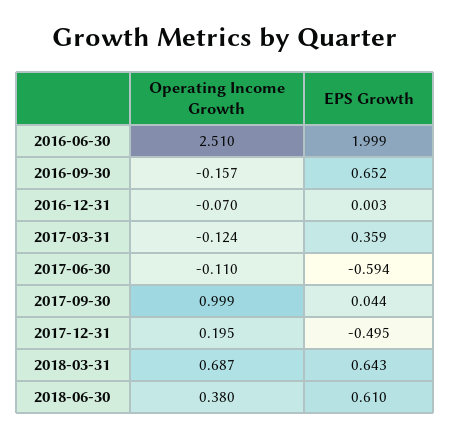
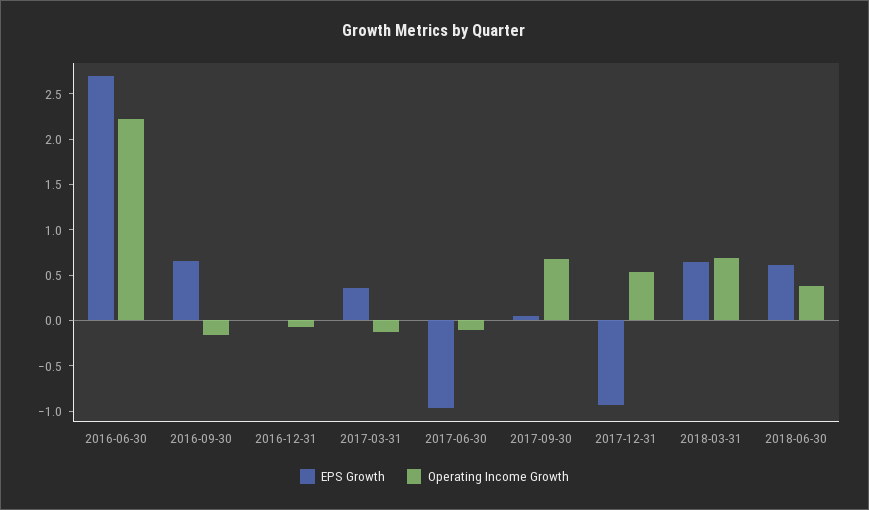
  {
    "Operating Income Growth": {
-     "2016-06-30": 2.51,
+     "2016-06-30": 2.2,
      "2016-09-30": -0.157,
      "2016-12-31": -0.07,
      "2017-03-31": -0.124,
      "2017-06-30": -0.11,
-     "2017-09-30": 0.999,
+     "2017-09-30": 0.7,
-     "2017-12-31": 0.195,
+     "2017-12-31": 0.5,
      "2018-03-31": 0.687,
      "2018-06-30": 0.38
    },
    "EPS Growth": {
-     "2016-06-30": 1.999,
+     "2016-06-30": 2.7,
      "2016-09-30": 0.652,
      "2016-12-31": 0.003,
      "2017-03-31": 0.359,
-     "2017-06-30": -0.594,
+     "2017-06-30": -1,
      "2017-09-30": 0.044,
-     "2017-12-31": -0.495,
+     "2017-12-31": -0.9,
      "2018-03-31": 0.643,
      "2018-06-30": 0.61
    }
  }

